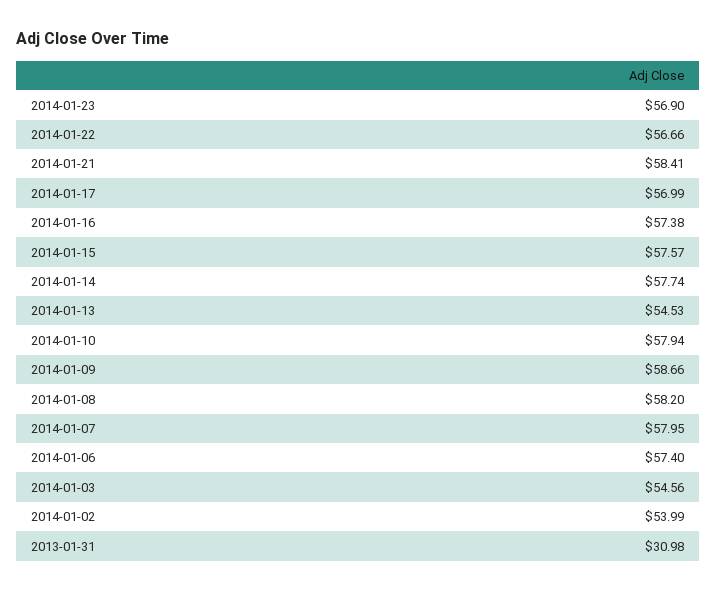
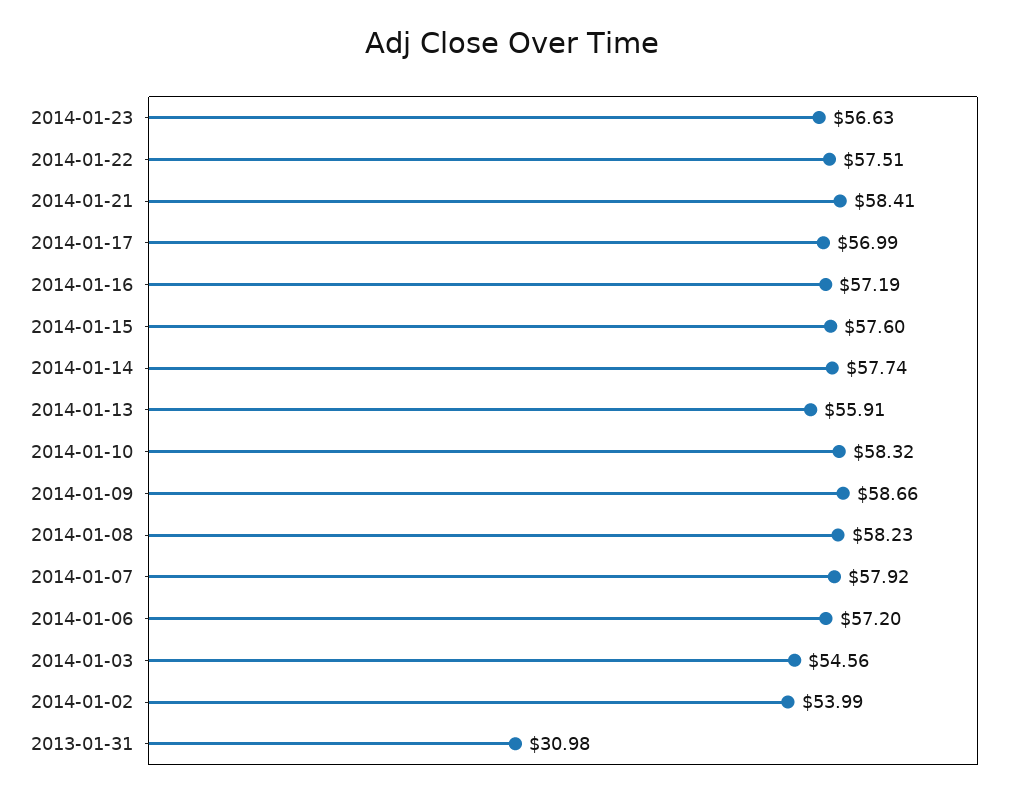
  {
-   "2014-01-23": 56.9,
+   "2014-01-23": 56.63,
-   "2014-01-22": 56.66,
+   "2014-01-22": 57.51,
    "2014-01-21": 58.41,
    "2014-01-17": 56.99,
-   "2014-01-16": 57.38,
+   "2014-01-16": 57.19,
-   "2014-01-15": 57.57,
+   "2014-01-15": 57.6,
    "2014-01-14": 57.74,
-   "2014-01-13": 54.53,
+   "2014-01-13": 55.91,
-   "2014-01-10": 57.94,
+   "2014-01-10": 58.32,
    "2014-01-09": 58.66,
-   "2014-01-08": 58.2,
+   "2014-01-08": 58.23,
-   "2014-01-07": 57.95,
+   "2014-01-07": 57.92,
-   "2014-01-06": 57.4,
+   "2014-01-06": 57.2,
    "2014-01-03": 54.56,
    "2014-01-02": 53.99,
    "2013-01-31": 30.98
  }

